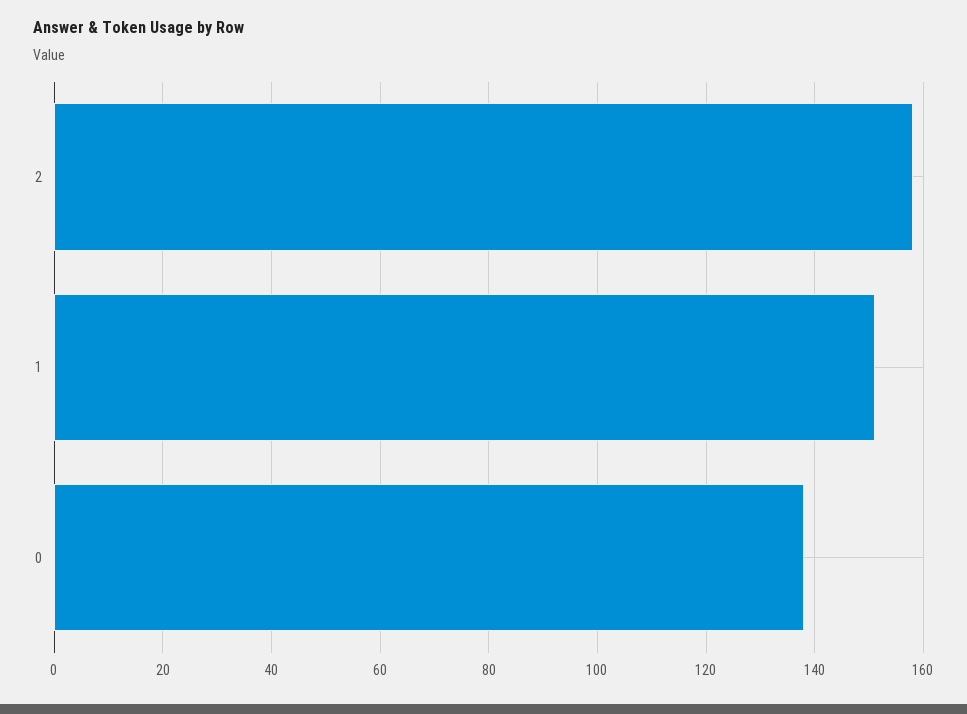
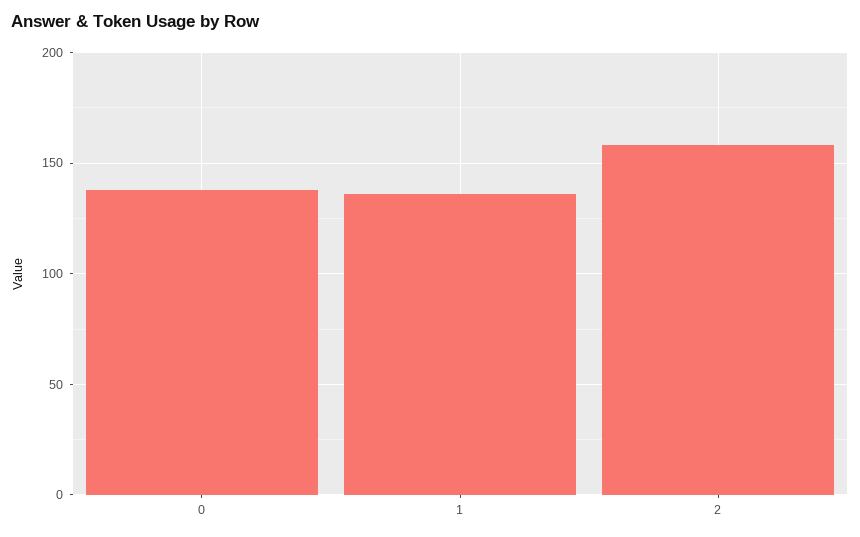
  {
    "2": 160,
-   "1": 150,
+   "1": 135,
    "0": 140
  }

